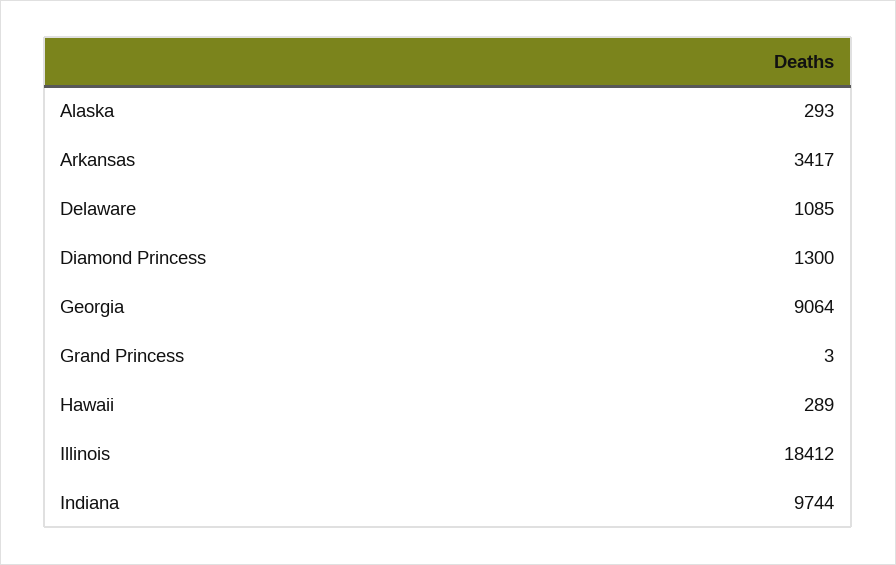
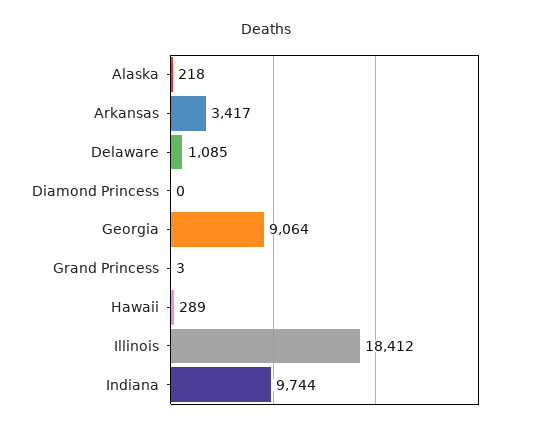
  {
-   "Alaska": 293,
+   "Alaska": 218,
    "Arkansas": 3417,
    "Delaware": 1085,
-   "Diamond Princess": 1300,
+   "Diamond Princess": 0,
    "Georgia": 9064,
    "Grand Princess": 3,
    "Hawaii": 289,
    "Illinois": 18412,
    "Indiana": 9744
  }

